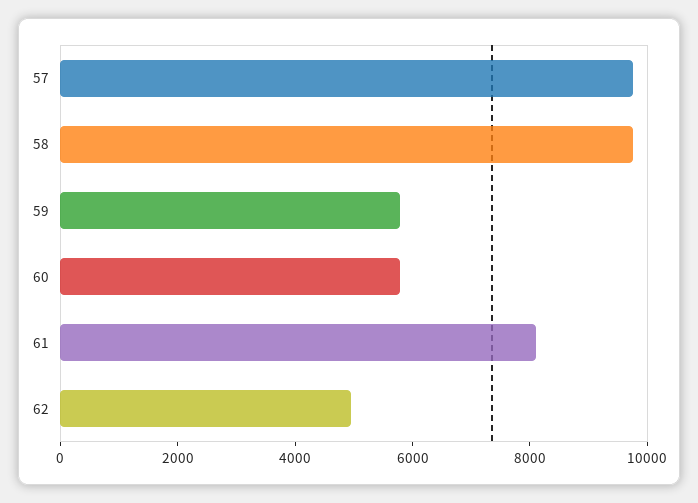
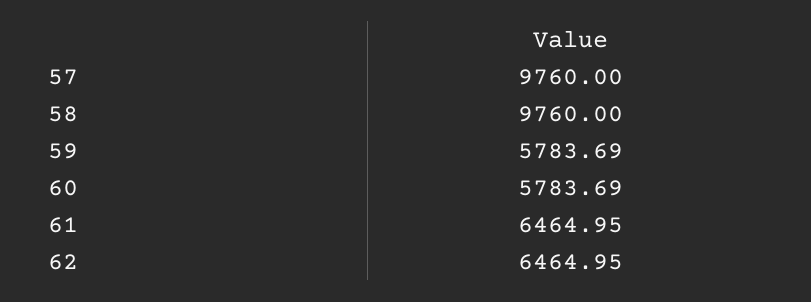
  {
    "57": 9760,
    "58": 9760,
    "59": 5783.69,
    "60": 5783.69,
-   "61": 8000,
+   "61": 6464.95,
-   "62": 5000
+   "62": 6464.95
  }

